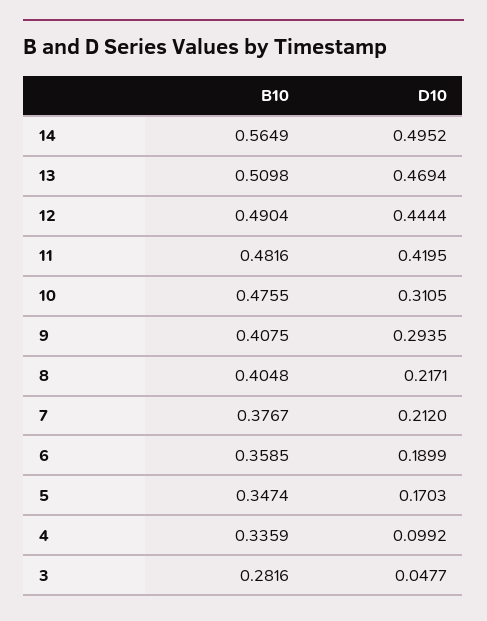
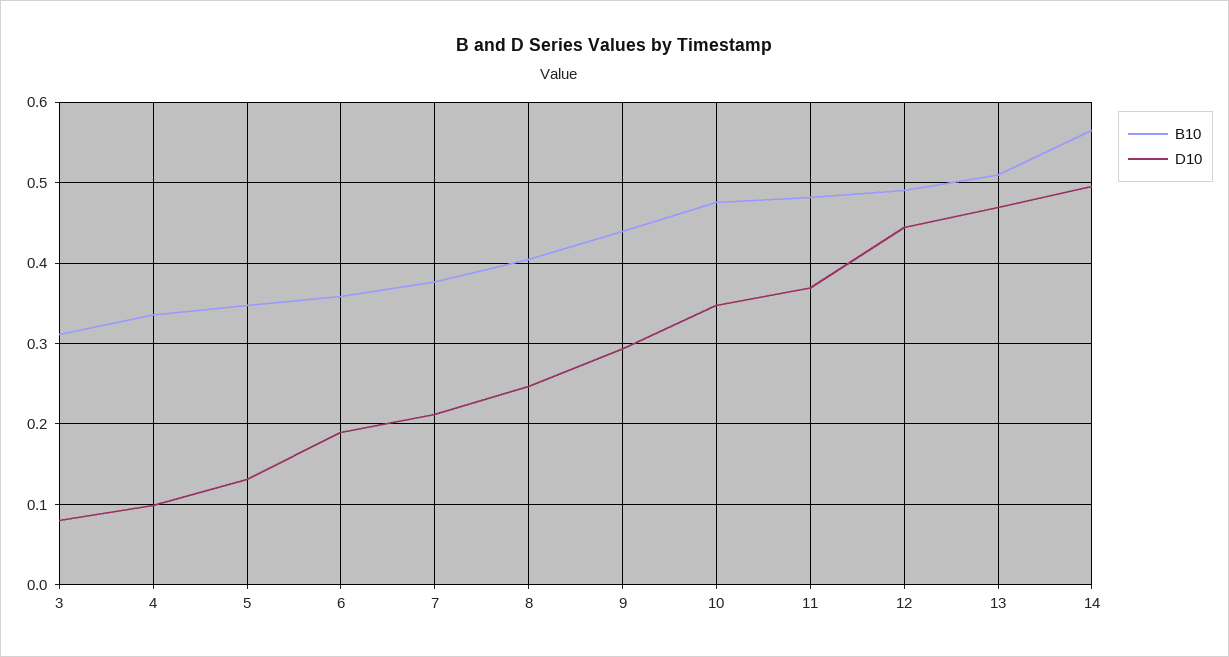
  {
    "B10": {
      "14": 0.5649,
      "13": 0.5098,
      "12": 0.4904,
      "11": 0.4816,
      "10": 0.4755,
-     "9": 0.4075,
+     "9": 0.44,
      "8": 0.4048,
      "7": 0.3767,
      "6": 0.3585,
      "5": 0.3474,
      "4": 0.3359,
-     "3": 0.2816
+     "3": 0.31
    },
    "D10": {
      "14": 0.4952,
      "13": 0.4694,
      "12": 0.4444,
-     "11": 0.4195,
+     "11": 0.37,
-     "10": 0.3105,
+     "10": 0.35,
      "9": 0.2935,
-     "8": 0.2171,
+     "8": 0.25,
      "7": 0.212,
      "6": 0.1899,
-     "5": 0.1703,
+     "5": 0.13,
      "4": 0.0992,
-     "3": 0.0477
+     "3": 0.08
    }
  }

